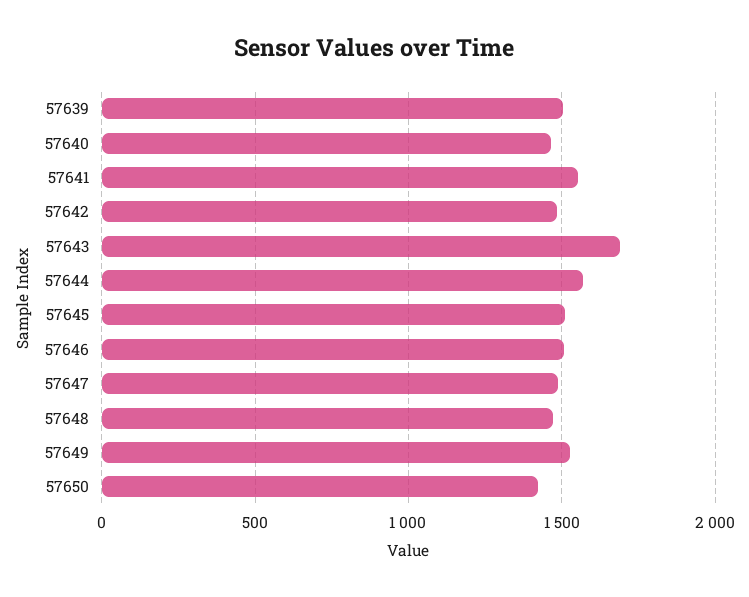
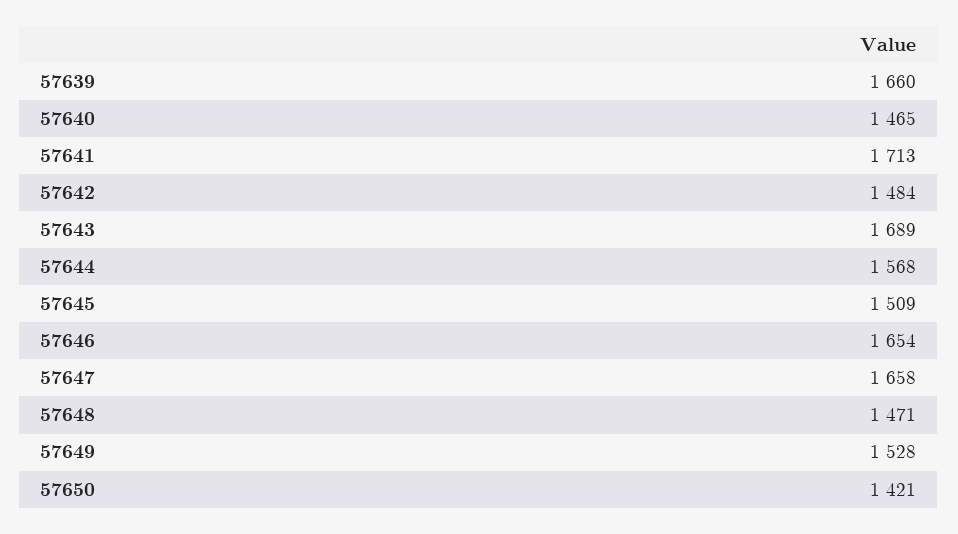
  {
-   "57639": 1500,
+   "57639": 1660,
    "57640": 1465,
-   "57641": 1550,
+   "57641": 1713,
    "57642": 1484,
    "57643": 1689,
    "57644": 1568,
    "57645": 1509,
-   "57646": 1500,
+   "57646": 1654,
-   "57647": 1500,
+   "57647": 1658,
    "57648": 1471,
    "57649": 1528,
    "57650": 1421
  }

